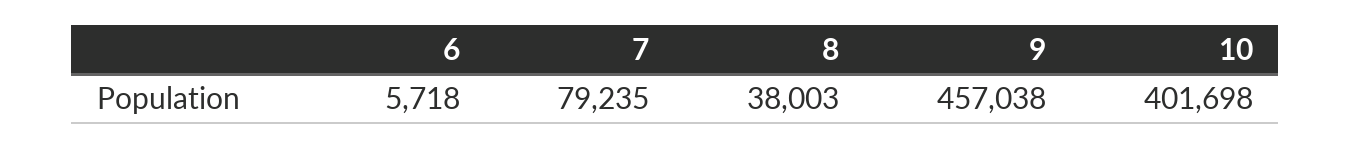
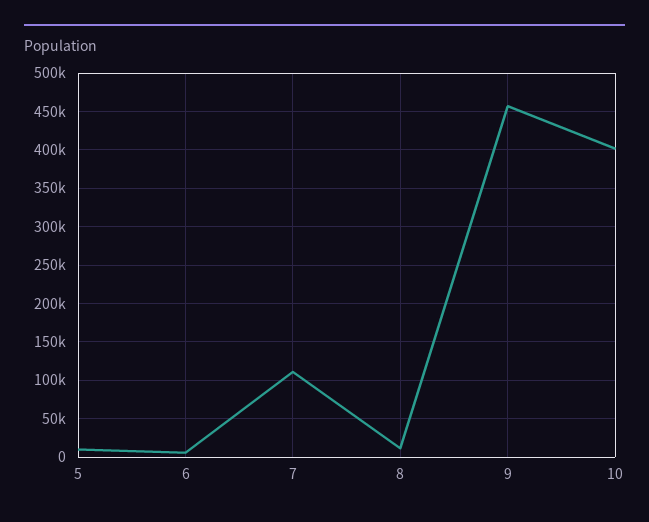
  {
    "6": 5718,
-   "7": 79235,
+   "7": 110000,
-   "8": 38003,
+   "8": 10000,
    "9": 457038,
-   "10": 401698
+   "10": 401698,
+   "5": 10000
  }

